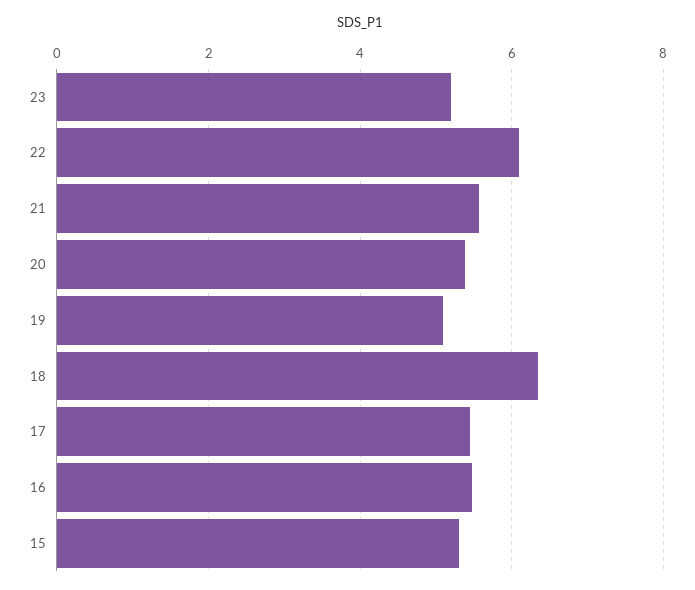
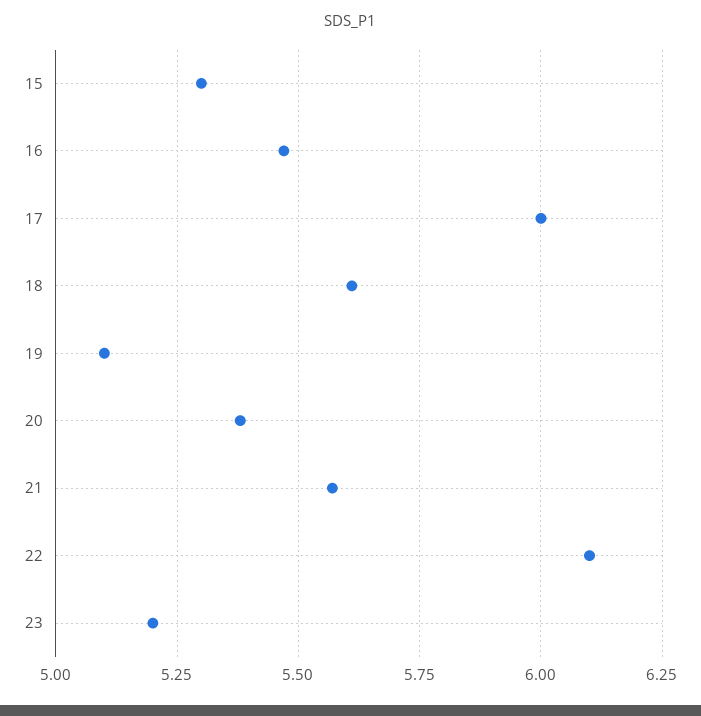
  {
    "23": 5.2,
    "22": 6.1,
    "21": 5.55,
    "20": 5.4,
    "19": 5.1,
-   "18": 6.4,
+   "18": 5.6,
-   "17": 5.4,
+   "17": 6,
    "16": 5.45,
    "15": 5.3
  }

